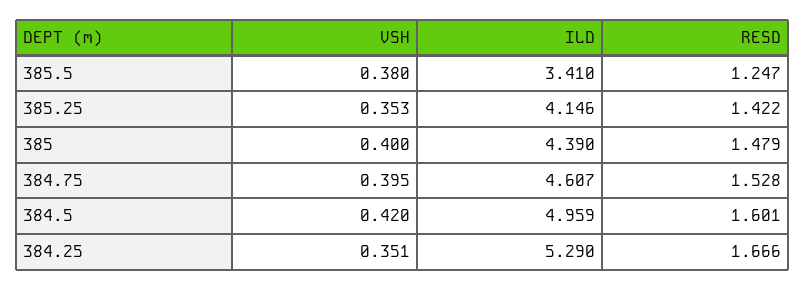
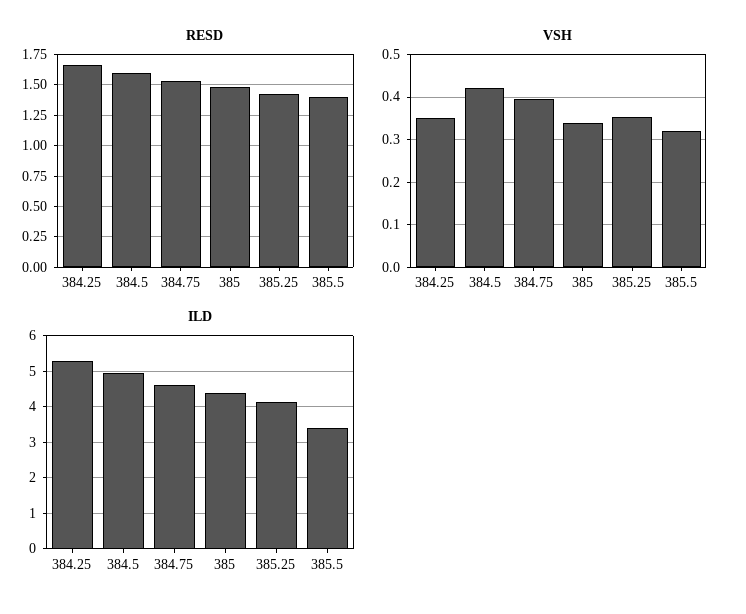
  {
    "VSH": {
-     "385.5": 0.38,
+     "385.5": 0.32,
      "385.25": 0.353,
-     "385": 0.4,
+     "385": 0.34,
      "384.75": 0.395,
      "384.5": 0.42,
      "384.25": 0.351
    },
    "ILD": {
      "385.5": 3.41,
      "385.25": 4.146,
      "385": 4.39,
      "384.75": 4.607,
      "384.5": 4.959,
      "384.25": 5.29
    },
    "RESD": {
-     "385.5": 1.247,
+     "385.5": 1.4,
      "385.25": 1.422,
      "385": 1.479,
      "384.75": 1.528,
      "384.5": 1.601,
      "384.25": 1.666
    }
  }

